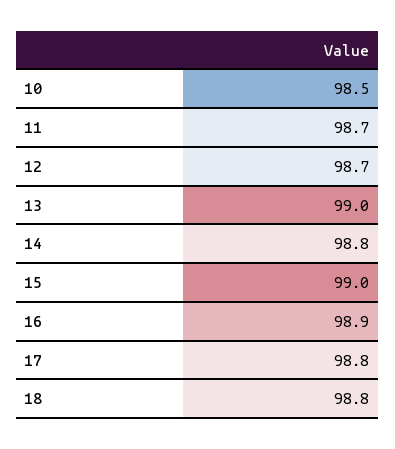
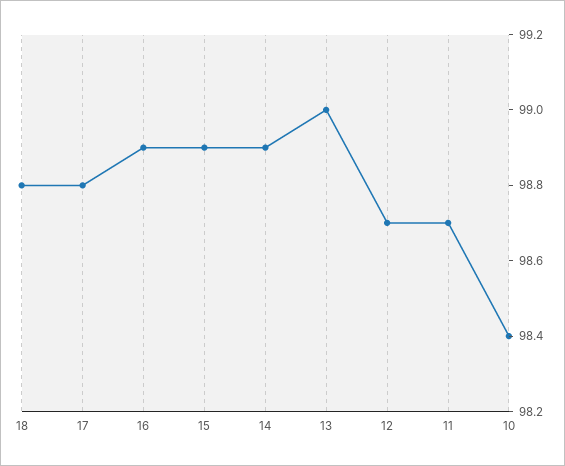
  {
-   "10": 98.5,
+   "10": 98.4,
    "11": 98.7,
    "12": 98.7,
    "13": 99,
-   "14": 98.8,
+   "14": 98.9,
-   "15": 99,
+   "15": 98.9,
    "16": 98.9,
    "17": 98.8,
    "18": 98.8
  }

